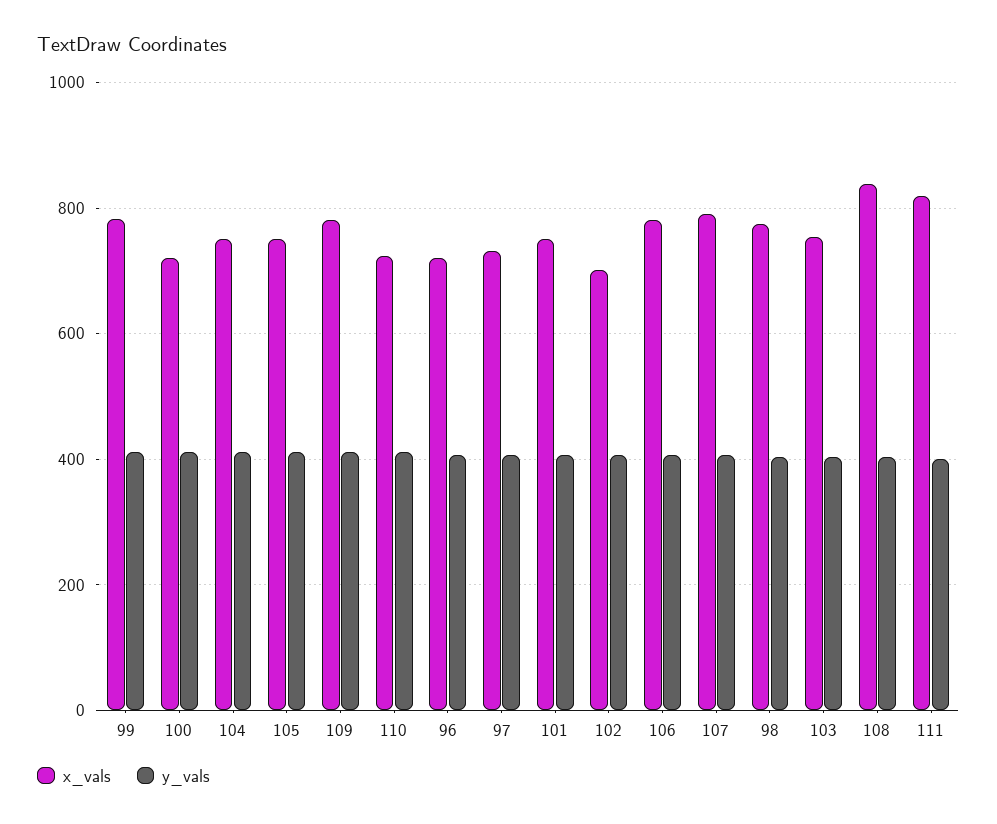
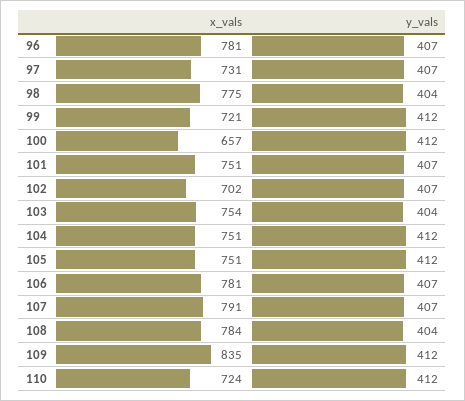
  {
    "x_vals": {
-     "99": 780,
+     "99": 721,
-     "100": 720,
+     "100": 657,
      "104": 751,
      "105": 751,
-     "109": 780,
+     "109": 835,
      "110": 724,
-     "96": 720,
+     "96": 781,
      "97": 731,
      "101": 751,
      "102": 702,
      "106": 781,
      "107": 791,
      "98": 775,
      "103": 754,
-     "108": 840,
+     "108": 784
-     "111": 820
    },
    "y_vals": {
      "99": 412,
      "100": 412,
      "104": 412,
      "105": 412,
      "109": 412,
      "110": 412,
      "96": 407,
      "97": 407,
      "101": 407,
      "102": 407,
      "106": 407,
      "107": 407,
      "98": 404,
      "103": 404,
-     "108": 404,
+     "108": 404
-     "111": 400
    }
  }

